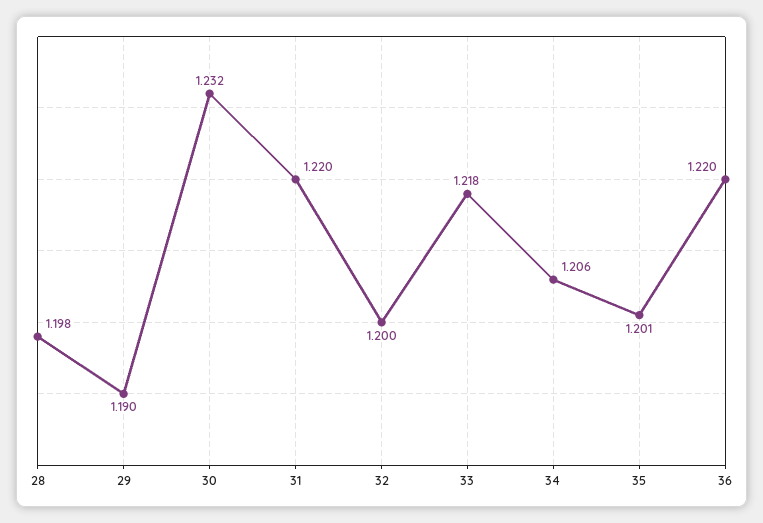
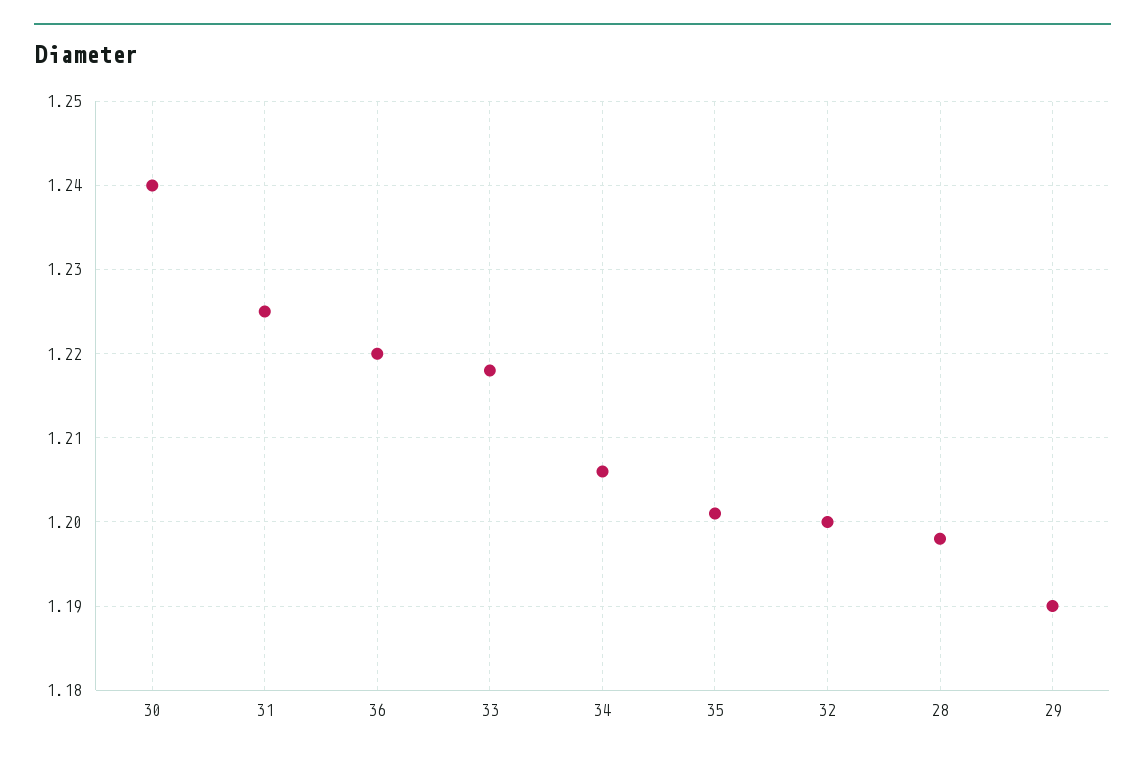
  {
    "28": 1.198,
    "29": 1.19,
-   "30": 1.232,
+   "30": 1.24,
-   "31": 1.22,
+   "31": 1.225,
    "32": 1.2,
    "33": 1.218,
    "34": 1.206,
    "35": 1.201,
    "36": 1.22
  }

